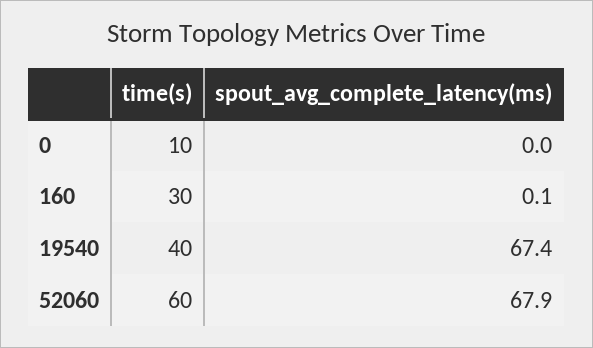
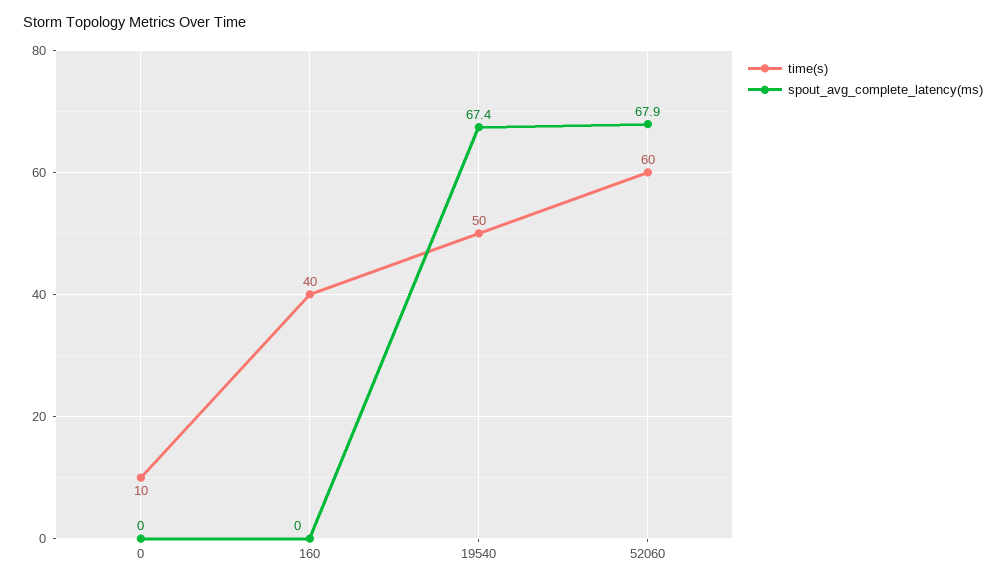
  {
    "time(s)": {
      "0": 10,
-     "160": 30,
+     "160": 40,
-     "19540": 40,
+     "19540": 50,
      "52060": 60
    },
    "spout_avg_complete_latency(ms)": {
      "0": 0,
-     "160": 0.1,
+     "160": 0,
      "19540": 67.4,
      "52060": 67.9
    }
  }

